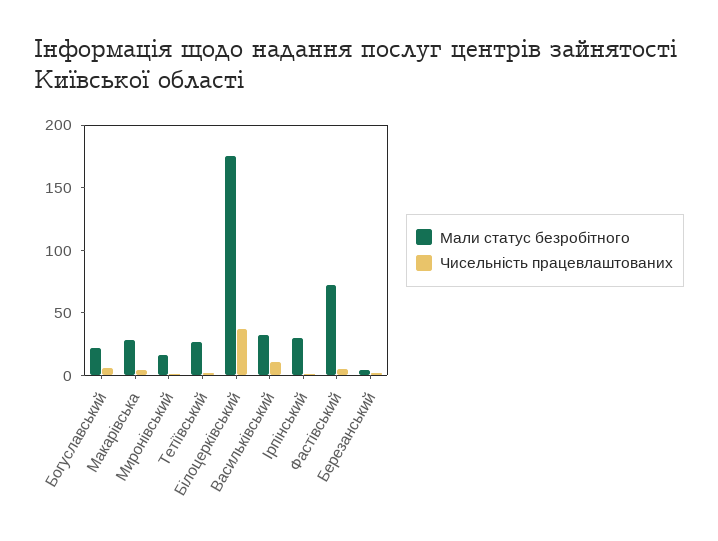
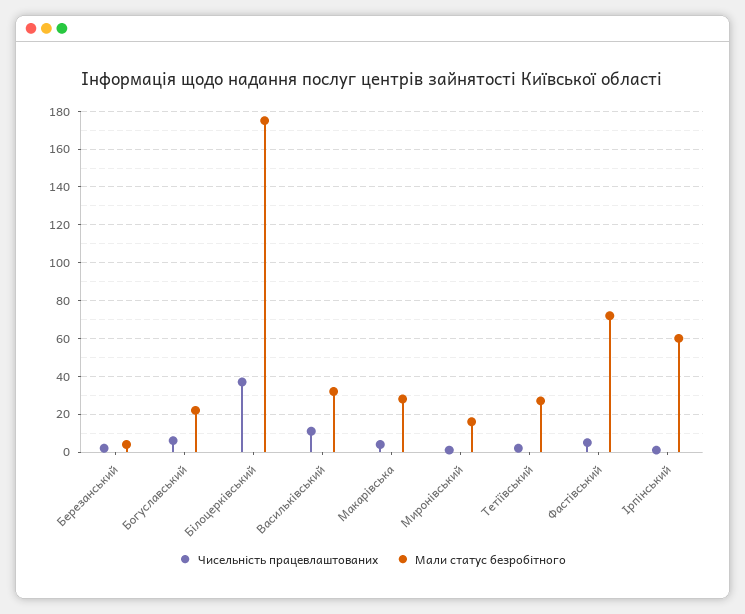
  {
    "Мали статус безробітного": {
      "Богуславський": 20,
      "Макарівська": 30,
      "Миронівський": 15,
      "Тетіївський": 25,
      "Білоцерківський": 175,
      "Васильківський": 30,
-     "Ірпінський": 30,
+     "Ірпінський": 60,
      "Фастівський": 70,
      "Березанський": 5
    },
    "Чисельність працевлаштованих": {
      "Богуславський": 5,
      "Макарівська": 5,
      "Миронівський": 0,
      "Тетіївський": 0,
      "Білоцерківський": 35,
      "Васильківський": 10,
      "Ірпінський": 0,
      "Фастівський": 5,
      "Березанський": 0
    }
  }

